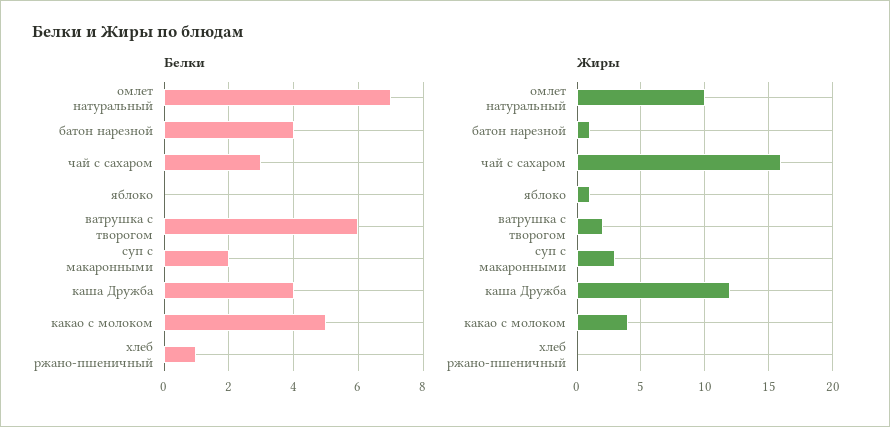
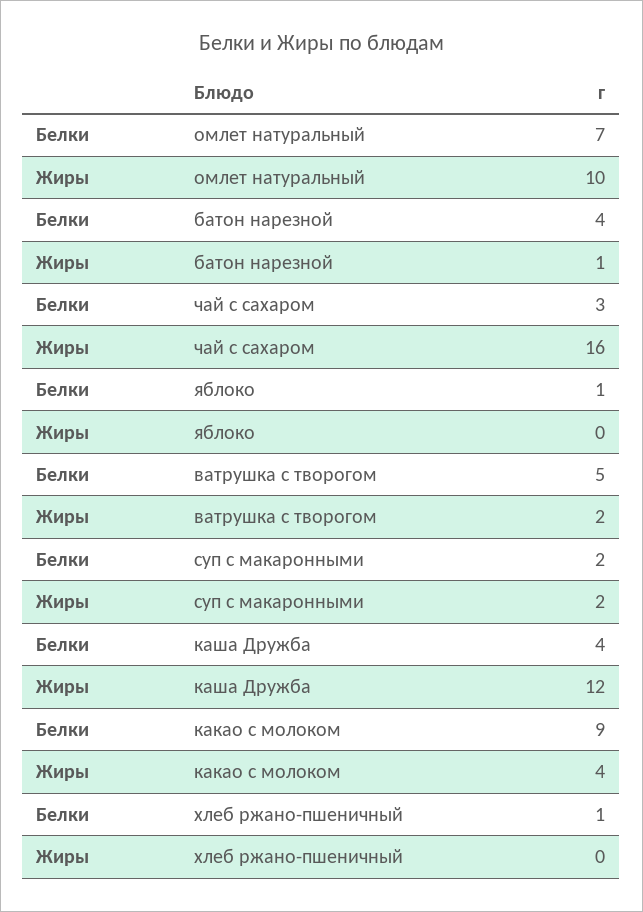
  {
    "Белки": {
      "омлет натуральный": 7,
      "батон нарезной": 4,
      "чай с сахаром": 3,
-     "яблоко": 0,
+     "яблоко": 1,
-     "ватрушка с творогом": 6,
+     "ватрушка с творогом": 5,
      "суп c макаронными": 2,
      "каша Дружба": 4,
-     "какао с молоком": 5,
+     "какао с молоком": 9,
      "хлеб ржано-пшеничный": 1
    },
    "Жиры": {
      "омлет натуральный": 10,
      "батон нарезной": 1,
      "чай с сахаром": 16,
-     "яблоко": 1,
+     "яблоко": 0,
      "ватрушка с творогом": 2,
-     "суп c макаронными": 3,
+     "суп c макаронными": 2,
      "каша Дружба": 12,
      "какао с молоком": 4,
      "хлеб ржано-пшеничный": 0
    }
  }

